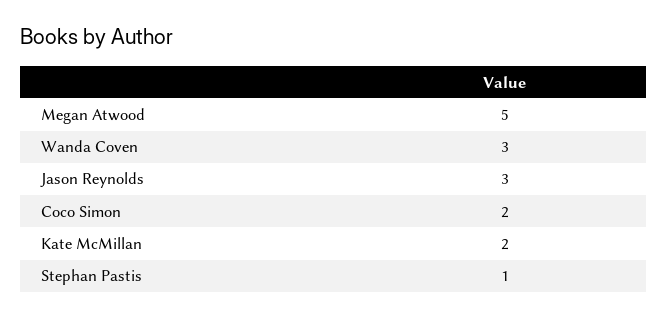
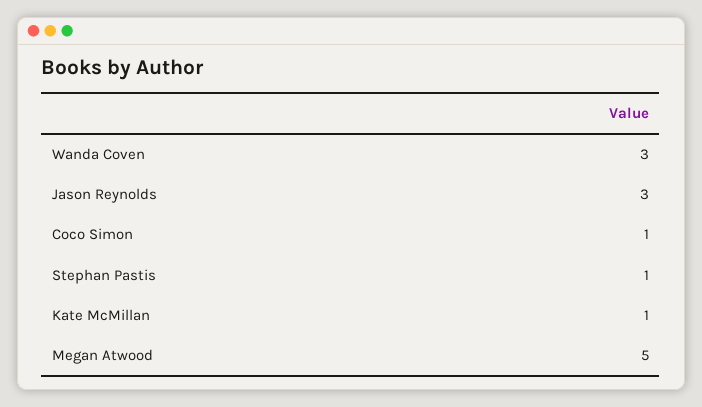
  {
    "Megan Atwood": 5,
    "Wanda Coven": 3,
    "Jason Reynolds": 3,
-   "Coco Simon": 2,
+   "Coco Simon": 1,
-   "Kate McMillan": 2,
+   "Kate McMillan": 1,
    "Stephan Pastis": 1
  }

